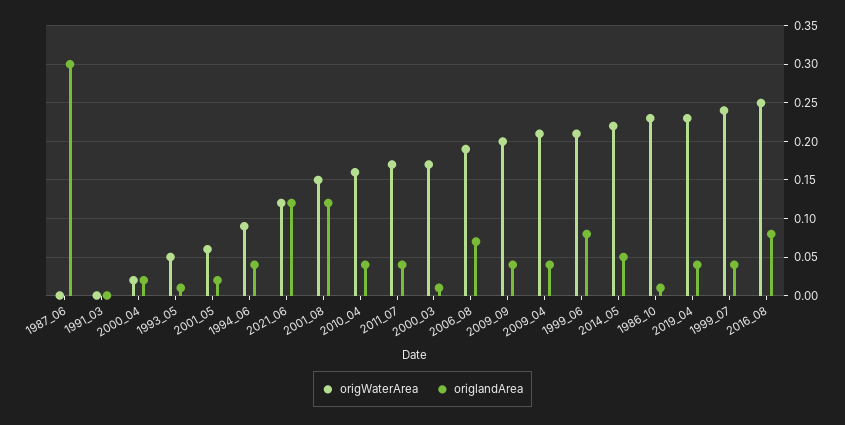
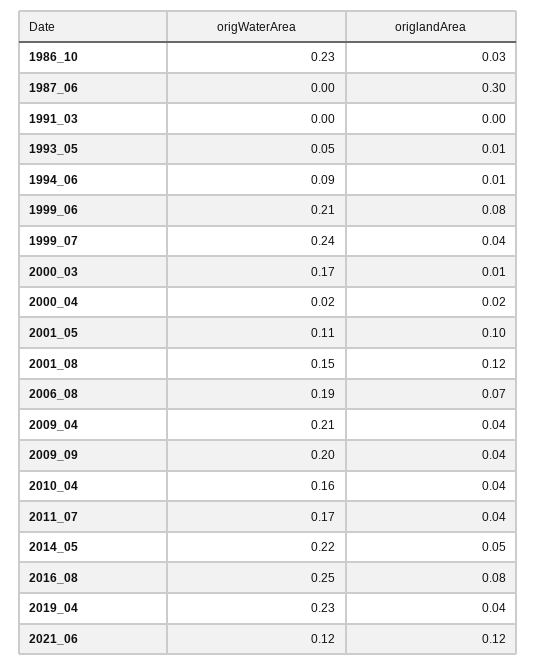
  {
    "origWaterArea": {
      "1987_06": 0,
      "1991_03": 0,
      "2000_04": 0.02,
      "1993_05": 0.05,
-     "2001_05": 0.06,
+     "2001_05": 0.11,
      "1994_06": 0.09,
      "2021_06": 0.12,
      "2001_08": 0.15,
      "2010_04": 0.16,
      "2011_07": 0.17,
      "2000_03": 0.17,
      "2006_08": 0.19,
      "2009_09": 0.2,
      "2009_04": 0.21,
      "1999_06": 0.21,
      "2014_05": 0.22,
      "1986_10": 0.23,
      "2019_04": 0.23,
      "1999_07": 0.24,
      "2016_08": 0.25
    },
    "origlandArea": {
      "1987_06": 0.3,
      "1991_03": 0,
      "2000_04": 0.02,
      "1993_05": 0.01,
-     "2001_05": 0.02,
+     "2001_05": 0.1,
-     "1994_06": 0.04,
+     "1994_06": 0.01,
      "2021_06": 0.12,
      "2001_08": 0.12,
      "2010_04": 0.04,
      "2011_07": 0.04,
      "2000_03": 0.01,
      "2006_08": 0.07,
      "2009_09": 0.04,
      "2009_04": 0.04,
      "1999_06": 0.08,
      "2014_05": 0.05,
-     "1986_10": 0.01,
+     "1986_10": 0.03,
      "2019_04": 0.04,
      "1999_07": 0.04,
      "2016_08": 0.08
    }
  }

